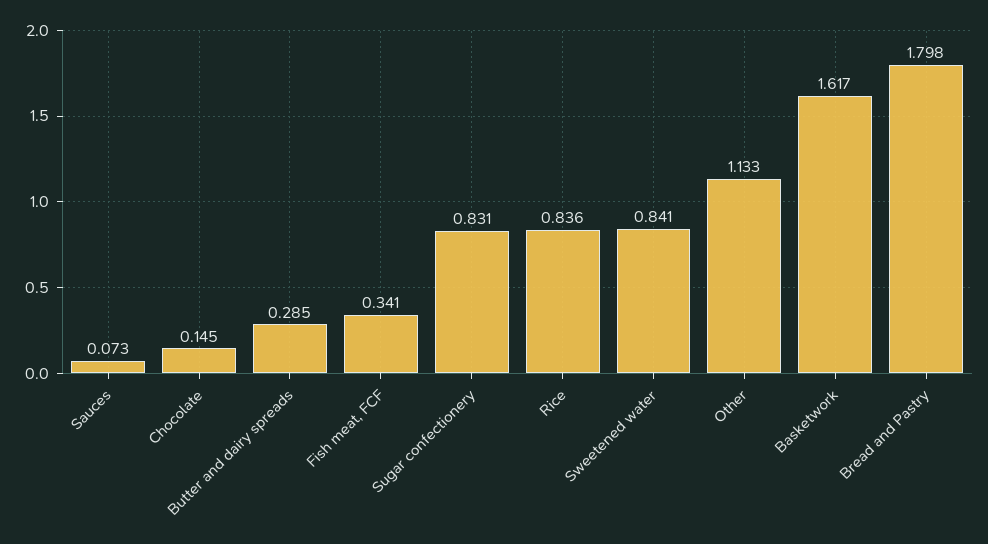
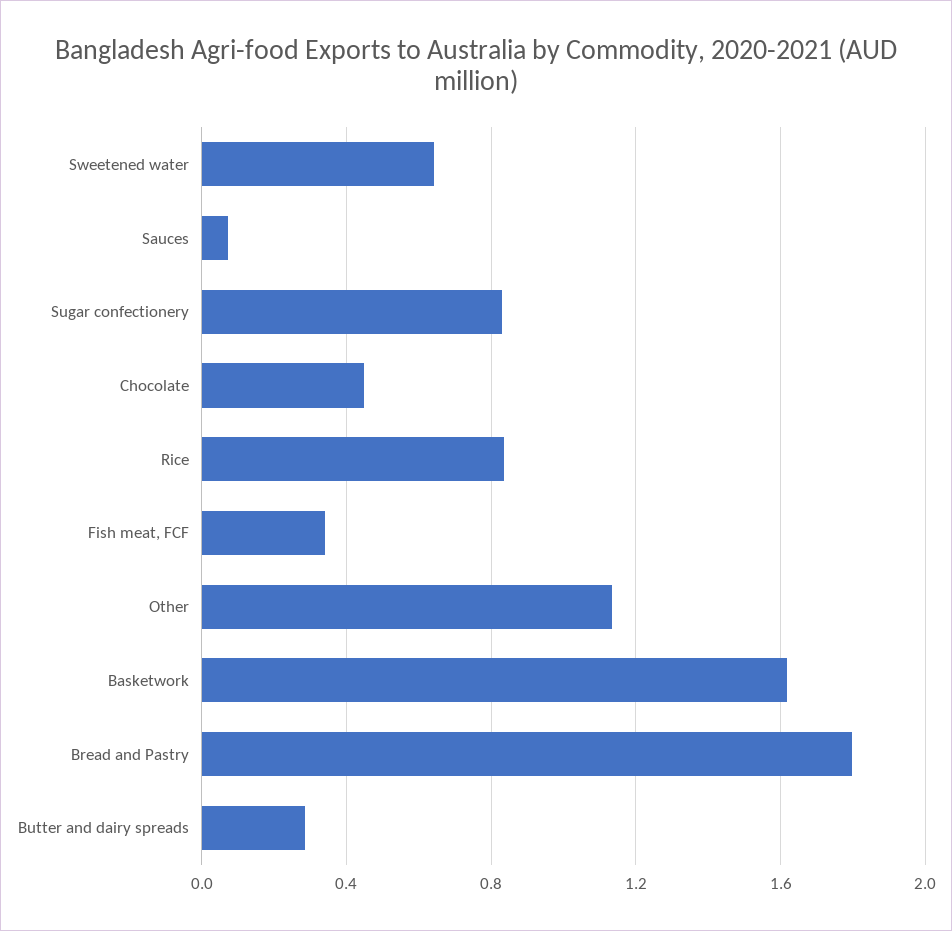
  {
    "Sauces": 0.073,
-   "Chocolate": 0.145,
+   "Chocolate": 0.45,
    "Butter and dairy spreads": 0.285,
    "Fish meat, FCF": 0.341,
    "Sugar confectionery": 0.831,
    "Rice": 0.836,
-   "Sweetened water": 0.841,
+   "Sweetened water": 0.65,
    "Other": 1.133,
    "Basketwork": 1.617,
    "Bread and Pastry": 1.798
  }

